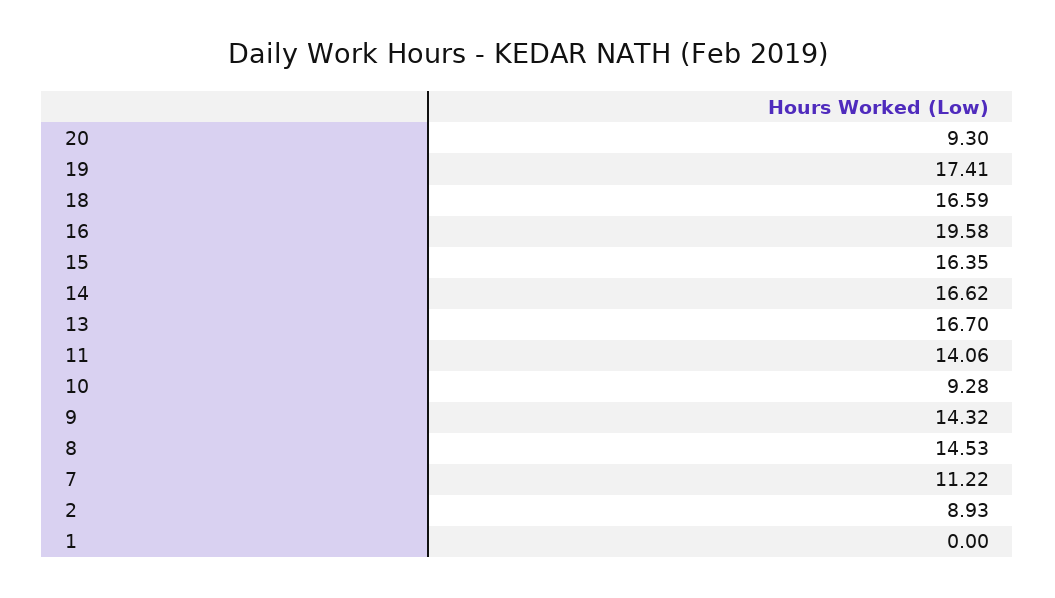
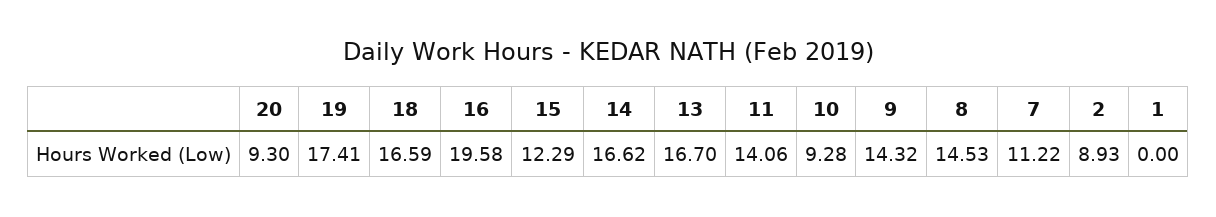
  {
    "20": 9.3,
    "19": 17.41,
    "18": 16.59,
    "16": 19.58,
-   "15": 16.35,
+   "15": 12.29,
    "14": 16.62,
    "13": 16.7,
    "11": 14.06,
    "10": 9.28,
    "9": 14.32,
    "8": 14.53,
    "7": 11.22,
    "2": 8.93,
    "1": 0
  }

